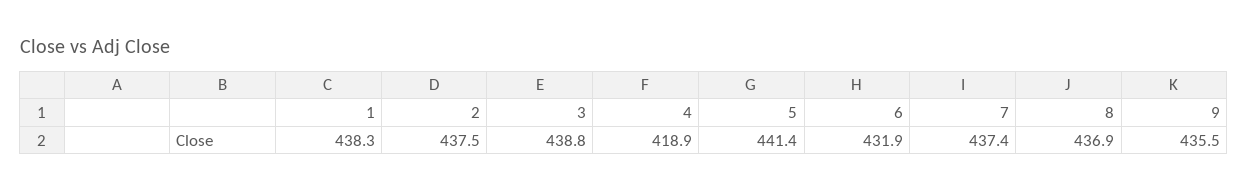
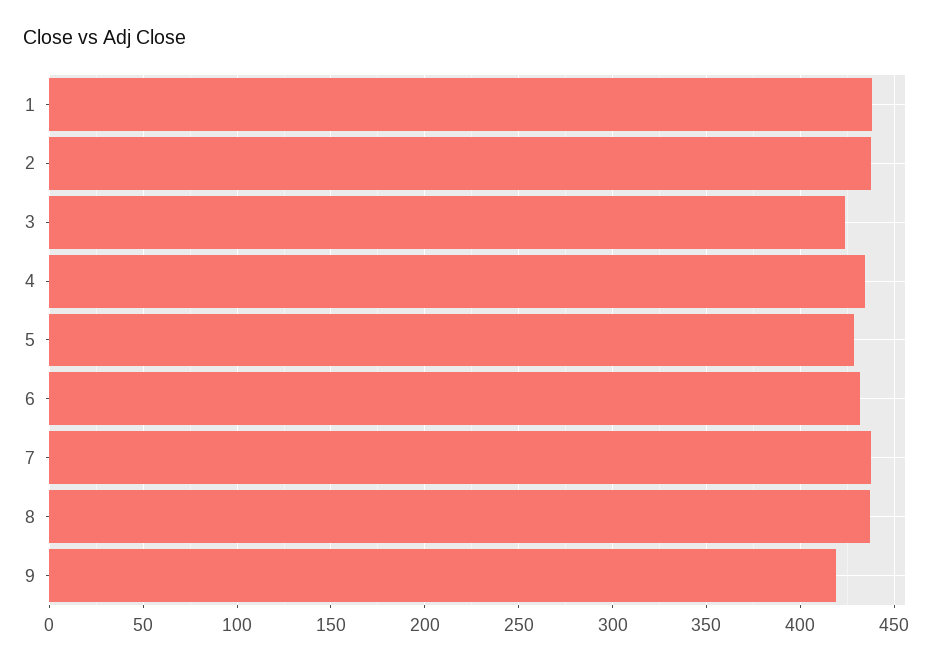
  {
    "1": 438.3,
    "2": 437.5,
-   "3": 438.8,
+   "3": 425,
-   "4": 418.9,
+   "4": 435,
-   "5": 441.4,
+   "5": 430,
    "6": 431.9,
    "7": 437.4,
    "8": 436.9,
-   "9": 435.5
+   "9": 420
  }

